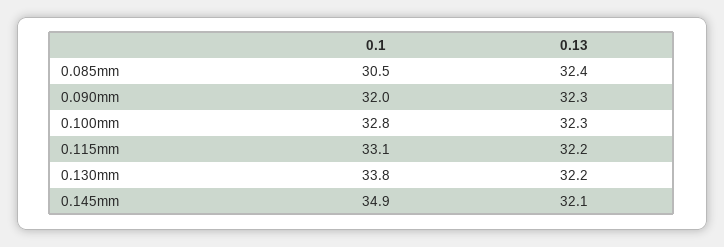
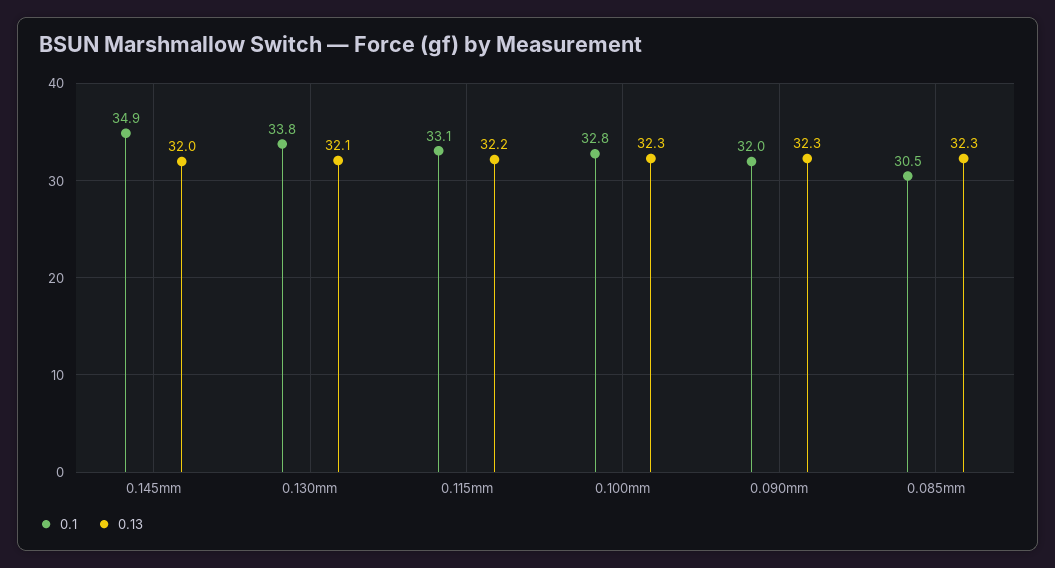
  {
    "0.1": {
      "0.085mm": 30.5,
      "0.090mm": 32,
      "0.100mm": 32.8,
      "0.115mm": 33.1,
      "0.130mm": 33.8,
      "0.145mm": 34.9
    },
    "0.13": {
-     "0.085mm": 32.4,
+     "0.085mm": 32.3,
      "0.090mm": 32.3,
      "0.100mm": 32.3,
      "0.115mm": 32.2,
-     "0.130mm": 32.2,
+     "0.130mm": 32.1,
-     "0.145mm": 32.1
+     "0.145mm": 32
    }
  }

